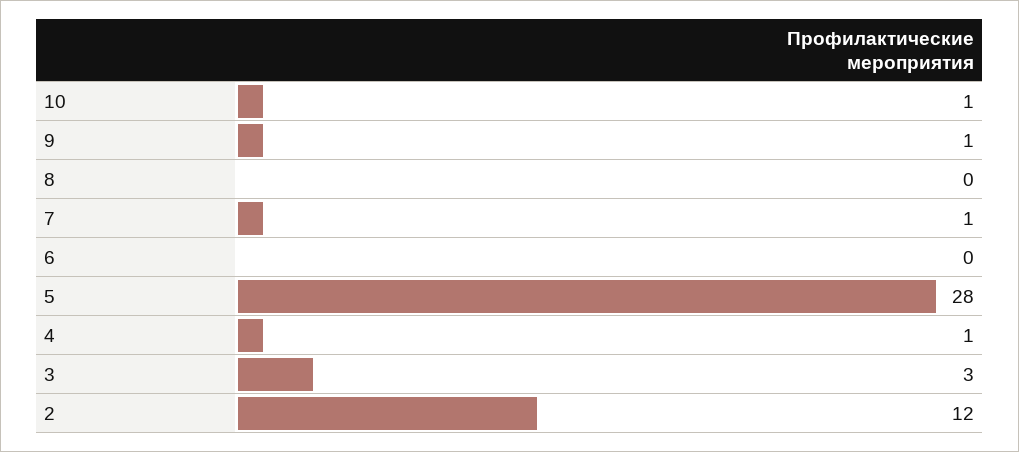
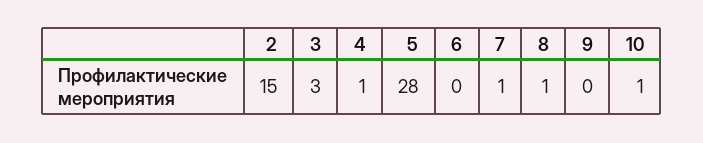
  {
    "10": 1,
-   "9": 1,
+   "9": 0,
-   "8": 0,
+   "8": 1,
    "7": 1,
    "6": 0,
    "5": 28,
    "4": 1,
    "3": 3,
-   "2": 12
+   "2": 15
  }

